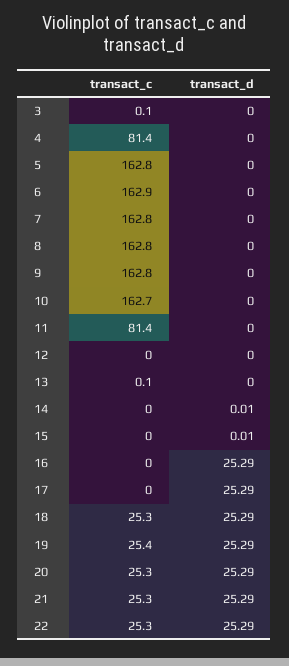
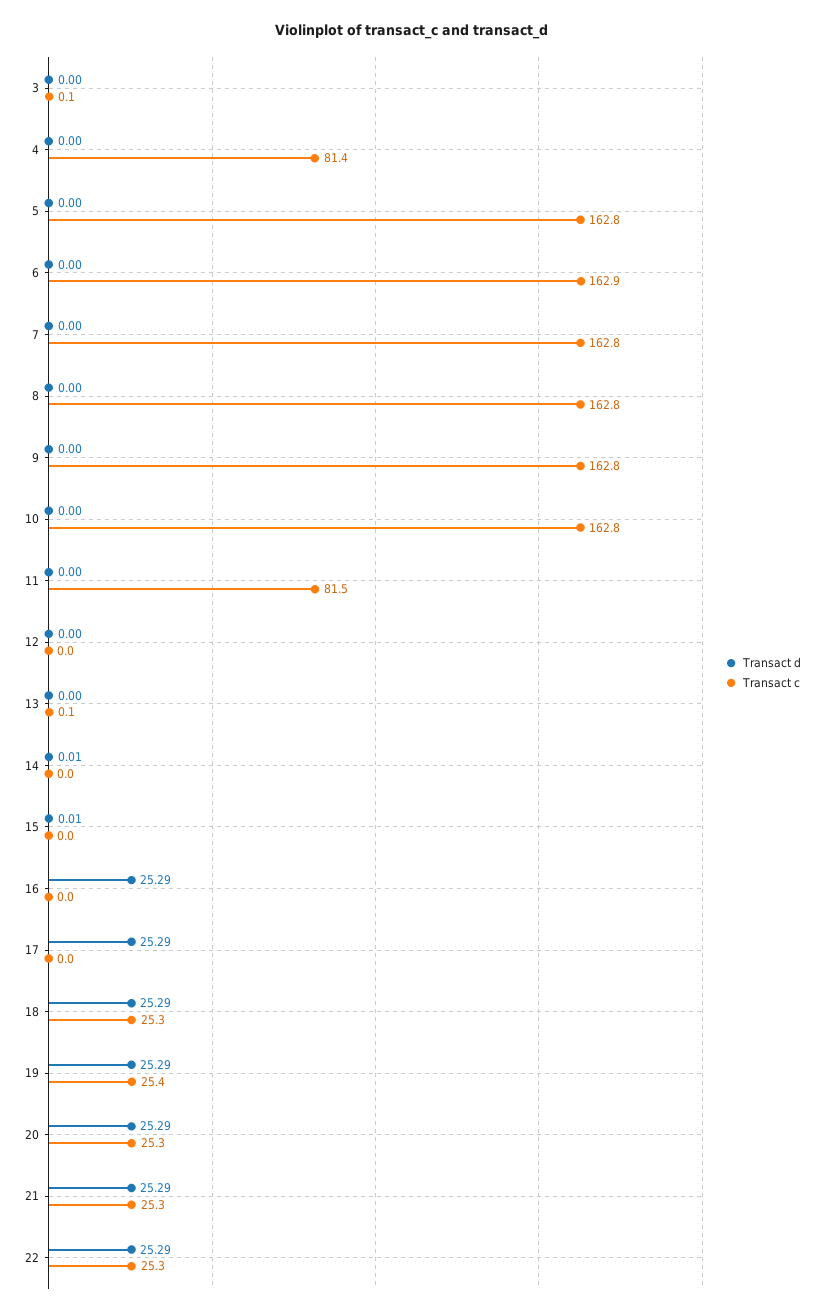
  {
    "transact_c": {
      "3": 0.1,
      "4": 81.4,
      "5": 162.8,
      "6": 162.9,
      "7": 162.8,
      "8": 162.8,
      "9": 162.8,
-     "10": 162.7,
+     "10": 162.8,
-     "11": 81.4,
+     "11": 81.5,
      "12": 0,
      "13": 0.1,
      "14": 0,
      "15": 0,
      "16": 0,
      "17": 0,
      "18": 25.3,
      "19": 25.4,
      "20": 25.3,
      "21": 25.3,
      "22": 25.3
    },
    "transact_d": {
      "3": 0,
      "4": 0,
      "5": 0,
      "6": 0,
      "7": 0,
      "8": 0,
      "9": 0,
      "10": 0,
      "11": 0,
      "12": 0,
      "13": 0,
      "14": 0.01,
      "15": 0.01,
      "16": 25.29,
      "17": 25.29,
      "18": 25.29,
      "19": 25.29,
      "20": 25.29,
      "21": 25.29,
      "22": 25.29
    }
  }

